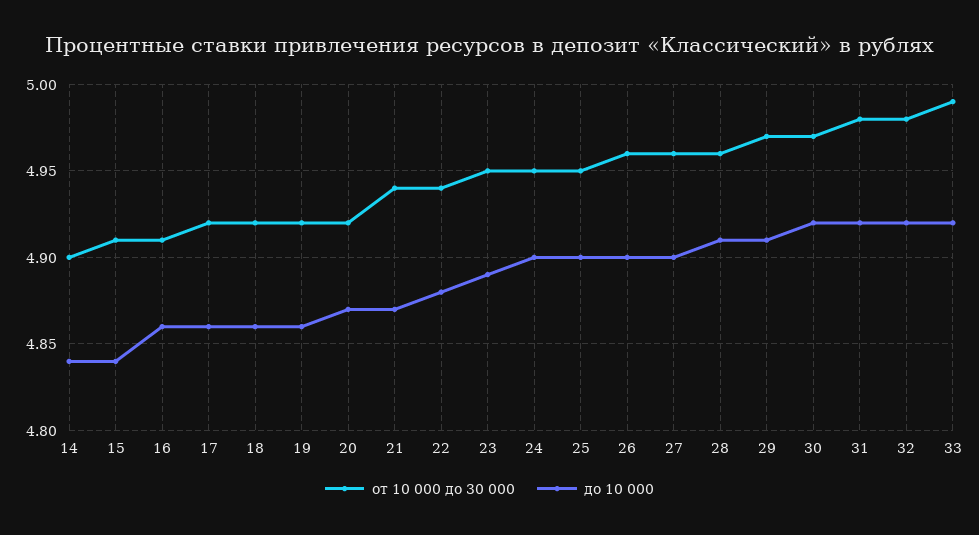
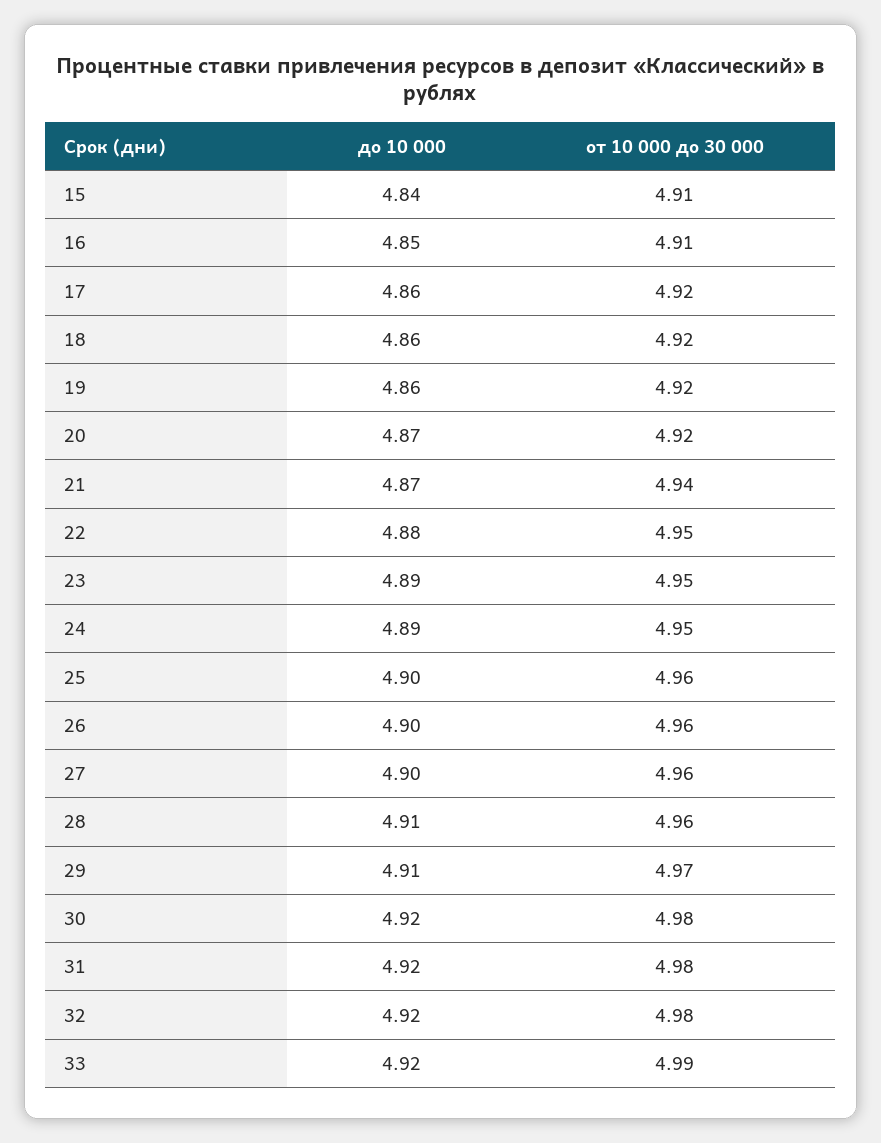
  {
    "от 10 000 до 30 000": {
-     "14": 4.9,
      "15": 4.91,
      "16": 4.91,
      "17": 4.92,
      "18": 4.92,
      "19": 4.92,
      "20": 4.92,
      "21": 4.94,
-     "22": 4.94,
+     "22": 4.95,
      "23": 4.95,
      "24": 4.95,
-     "25": 4.95,
+     "25": 4.96,
      "26": 4.96,
      "27": 4.96,
      "28": 4.96,
      "29": 4.97,
-     "30": 4.97,
+     "30": 4.98,
      "31": 4.98,
      "32": 4.98,
      "33": 4.99
    },
    "до 10 000": {
-     "14": 4.84,
      "15": 4.84,
-     "16": 4.86,
+     "16": 4.85,
      "17": 4.86,
      "18": 4.86,
      "19": 4.86,
      "20": 4.87,
      "21": 4.87,
      "22": 4.88,
      "23": 4.89,
-     "24": 4.9,
+     "24": 4.89,
      "25": 4.9,
      "26": 4.9,
      "27": 4.9,
      "28": 4.91,
      "29": 4.91,
      "30": 4.92,
      "31": 4.92,
      "32": 4.92,
      "33": 4.92
    }
  }

